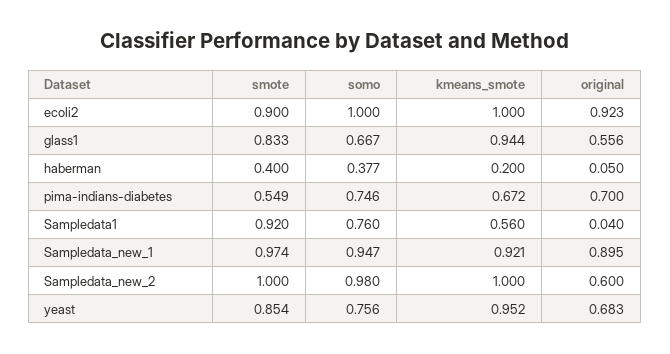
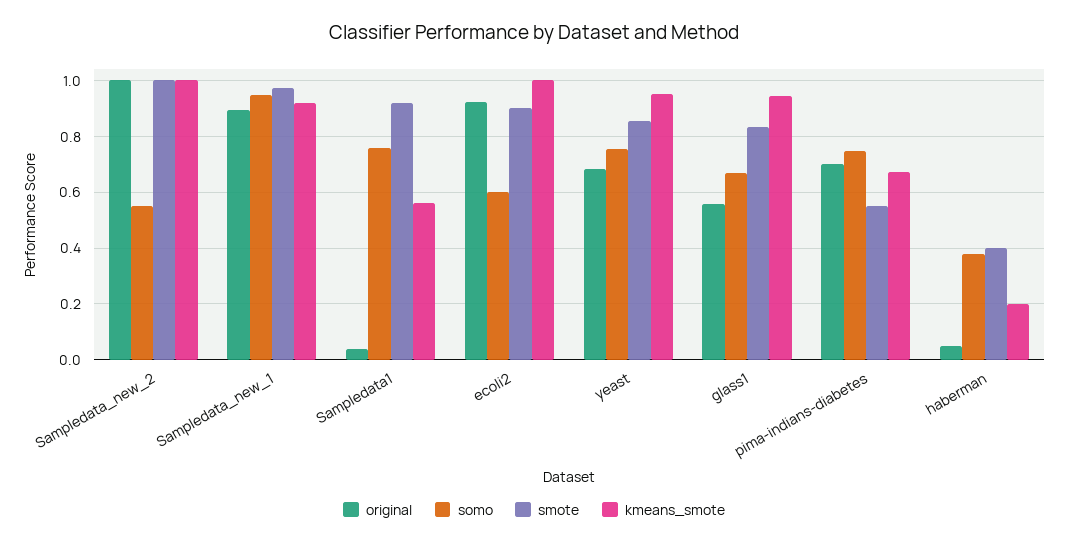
  {
    "smote": {
      "ecoli2": 0.9,
      "glass1": 0.833,
      "haberman": 0.4,
      "pima-indians-diabetes": 0.549,
      "Sampledata1": 0.92,
      "Sampledata_new_1": 0.974,
      "Sampledata_new_2": 1,
      "yeast": 0.854
    },
    "somo": {
-     "ecoli2": 1,
+     "ecoli2": 0.6,
      "glass1": 0.667,
      "haberman": 0.377,
      "pima-indians-diabetes": 0.746,
      "Sampledata1": 0.76,
      "Sampledata_new_1": 0.947,
-     "Sampledata_new_2": 0.98,
+     "Sampledata_new_2": 0.55,
      "yeast": 0.756
    },
    "kmeans_smote": {
      "ecoli2": 1,
      "glass1": 0.944,
      "haberman": 0.2,
      "pima-indians-diabetes": 0.672,
      "Sampledata1": 0.56,
      "Sampledata_new_1": 0.921,
      "Sampledata_new_2": 1,
      "yeast": 0.952
    },
    "original": {
      "ecoli2": 0.923,
      "glass1": 0.556,
      "haberman": 0.05,
      "pima-indians-diabetes": 0.7,
      "Sampledata1": 0.04,
      "Sampledata_new_1": 0.895,
-     "Sampledata_new_2": 0.6,
+     "Sampledata_new_2": 1,
      "yeast": 0.683
    }
  }

